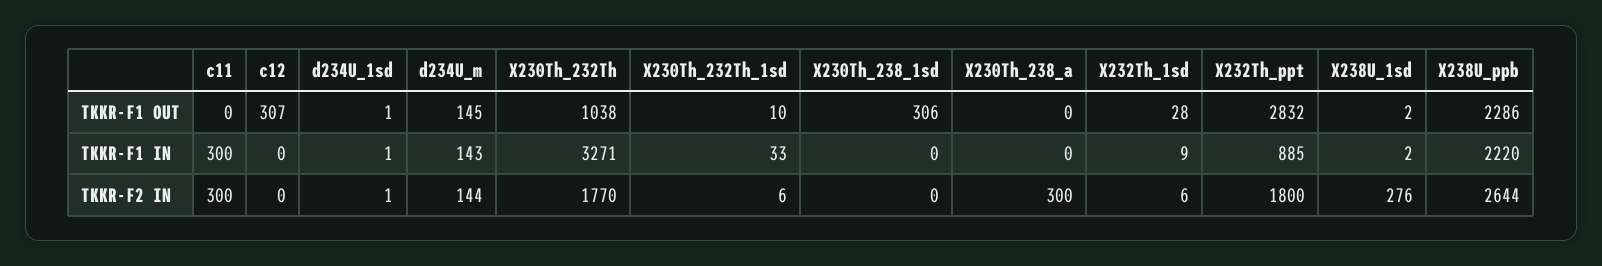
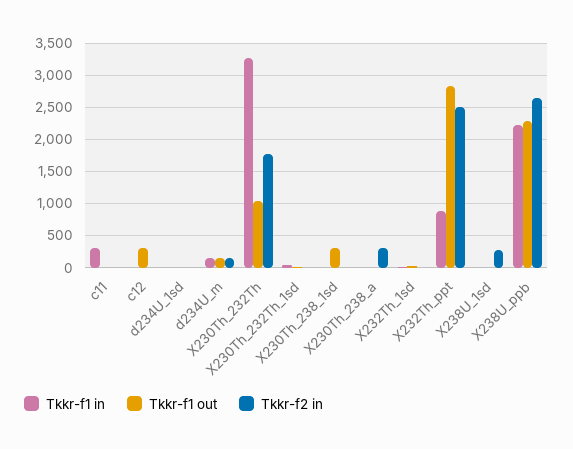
  {
    "TKKR-F1 OUT": {
      "c11": 0,
      "c12": 307,
      "d234U_1sd": 1,
      "d234U_m": 145,
      "X230Th_232Th": 1038,
      "X230Th_232Th_1sd": 10,
      "X230Th_238_1sd": 306,
      "X230Th_238_a": 0,
      "X232Th_1sd": 28,
      "X232Th_ppt": 2832,
      "X238U_1sd": 2,
      "X238U_ppb": 2286
    },
    "TKKR-F1 IN": {
      "c11": 300,
      "c12": 0,
      "d234U_1sd": 1,
      "d234U_m": 143,
      "X230Th_232Th": 3271,
      "X230Th_232Th_1sd": 33,
      "X230Th_238_1sd": 0,
      "X230Th_238_a": 0,
      "X232Th_1sd": 9,
      "X232Th_ppt": 885,
      "X238U_1sd": 2,
      "X238U_ppb": 2220
    },
    "TKKR-F2 IN": {
-     "c11": 300,
+     "c11": 0,
      "c12": 0,
      "d234U_1sd": 1,
      "d234U_m": 144,
      "X230Th_232Th": 1770,
      "X230Th_232Th_1sd": 6,
      "X230Th_238_1sd": 0,
      "X230Th_238_a": 300,
      "X232Th_1sd": 6,
-     "X232Th_ppt": 1800,
+     "X232Th_ppt": 2500,
      "X238U_1sd": 276,
      "X238U_ppb": 2644
    }
  }

